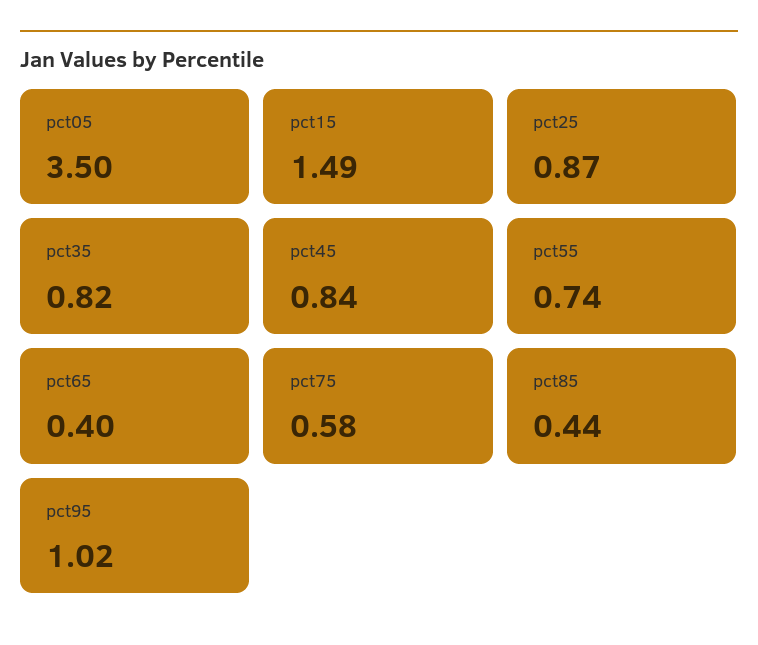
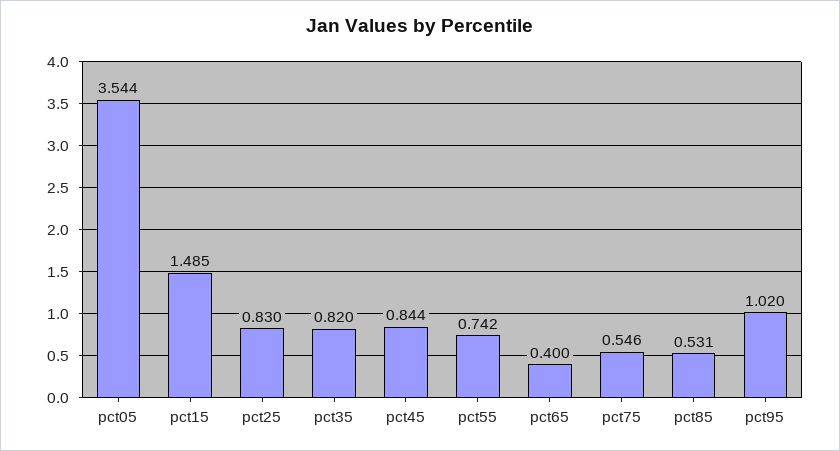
  {
-   "pct05": 3.5,
+   "pct05": 3.544,
    "pct15": 1.485,
-   "pct25": 0.87,
+   "pct25": 0.83,
    "pct35": 0.82,
    "pct45": 0.844,
    "pct55": 0.742,
    "pct65": 0.4,
-   "pct75": 0.58,
+   "pct75": 0.546,
-   "pct85": 0.44,
+   "pct85": 0.531,
    "pct95": 1.02
  }

